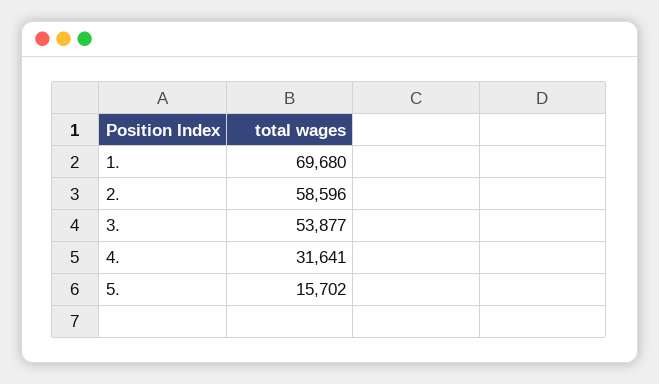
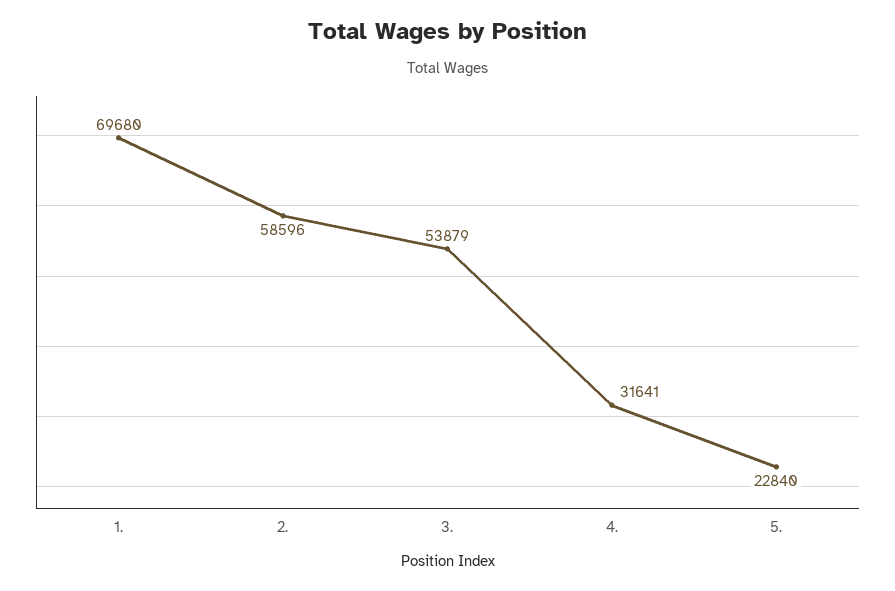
  {
    "1.": 69680,
    "2.": 58596,
-   "3.": 53877,
+   "3.": 53879,
    "4.": 31641,
-   "5.": 15702
+   "5.": 22840
  }

